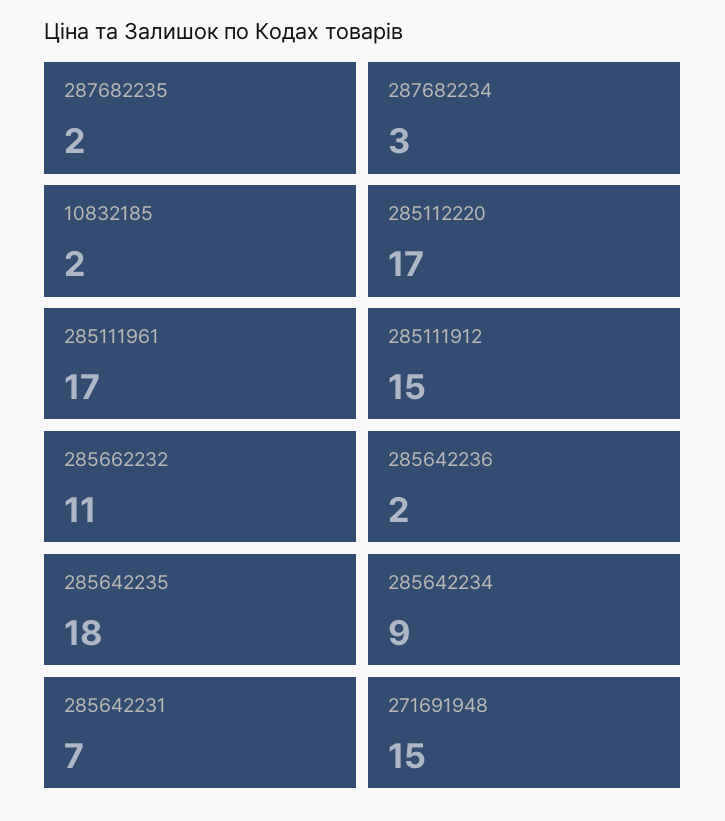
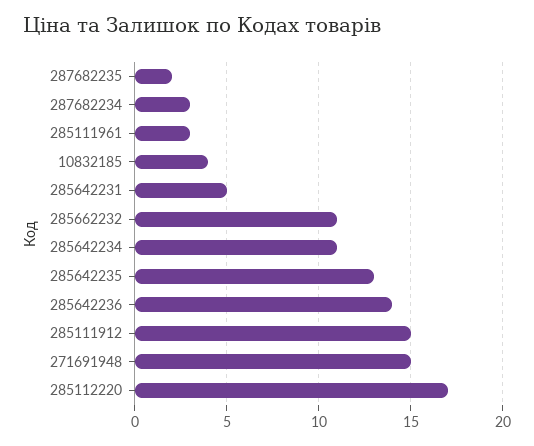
  {
    "287682235": 2,
    "287682234": 3,
-   "10832185": 2,
+   "10832185": 4,
    "285112220": 17,
-   "285111961": 17,
+   "285111961": 3,
    "285111912": 15,
    "285662232": 11,
-   "285642236": 2,
+   "285642236": 14,
-   "285642235": 18,
+   "285642235": 13,
-   "285642234": 9,
+   "285642234": 11,
-   "285642231": 7,
+   "285642231": 5,
    "271691948": 15
  }

